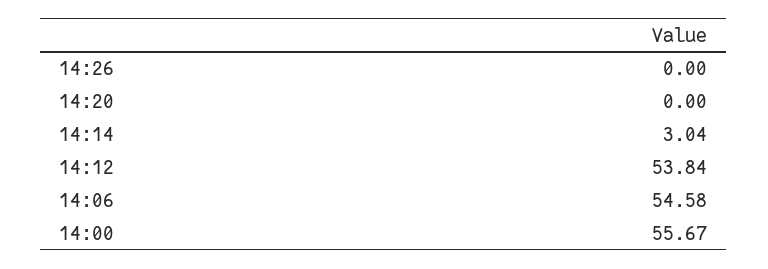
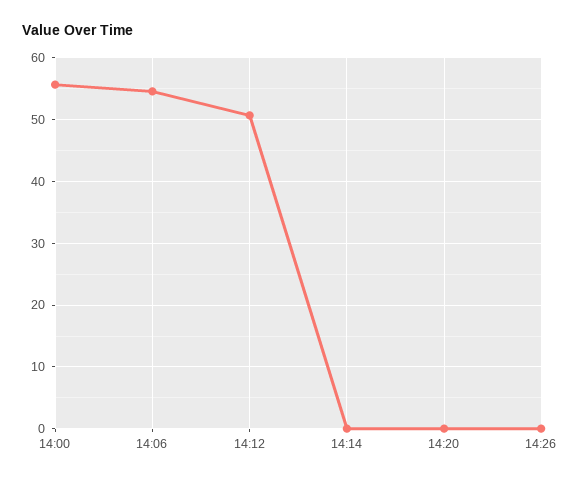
  {
    "14:26": 0,
    "14:20": 0,
-   "14:14": 3.04,
+   "14:14": 0,
-   "14:12": 53.84,
+   "14:12": 51,
    "14:06": 54.58,
    "14:00": 55.67
  }

